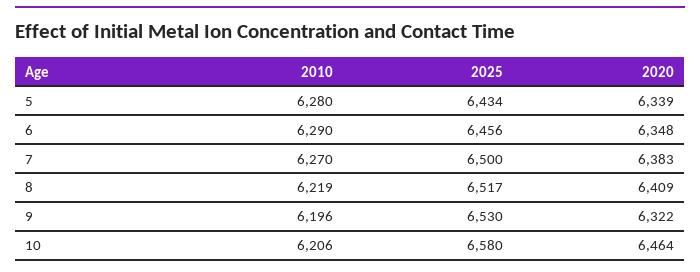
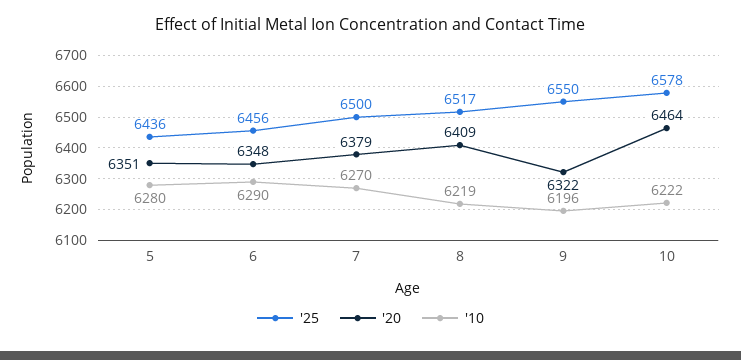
  {
    "2010": {
      "5": 6280,
      "6": 6290,
      "7": 6270,
      "8": 6219,
      "9": 6196,
-     "10": 6206
+     "10": 6222
    },
    "2025": {
-     "5": 6434,
+     "5": 6436,
      "6": 6456,
      "7": 6500,
      "8": 6517,
-     "9": 6530,
+     "9": 6550,
-     "10": 6580
+     "10": 6578
    },
    "2020": {
-     "5": 6339,
+     "5": 6351,
      "6": 6348,
-     "7": 6383,
+     "7": 6379,
      "8": 6409,
      "9": 6322,
      "10": 6464
    }
  }

